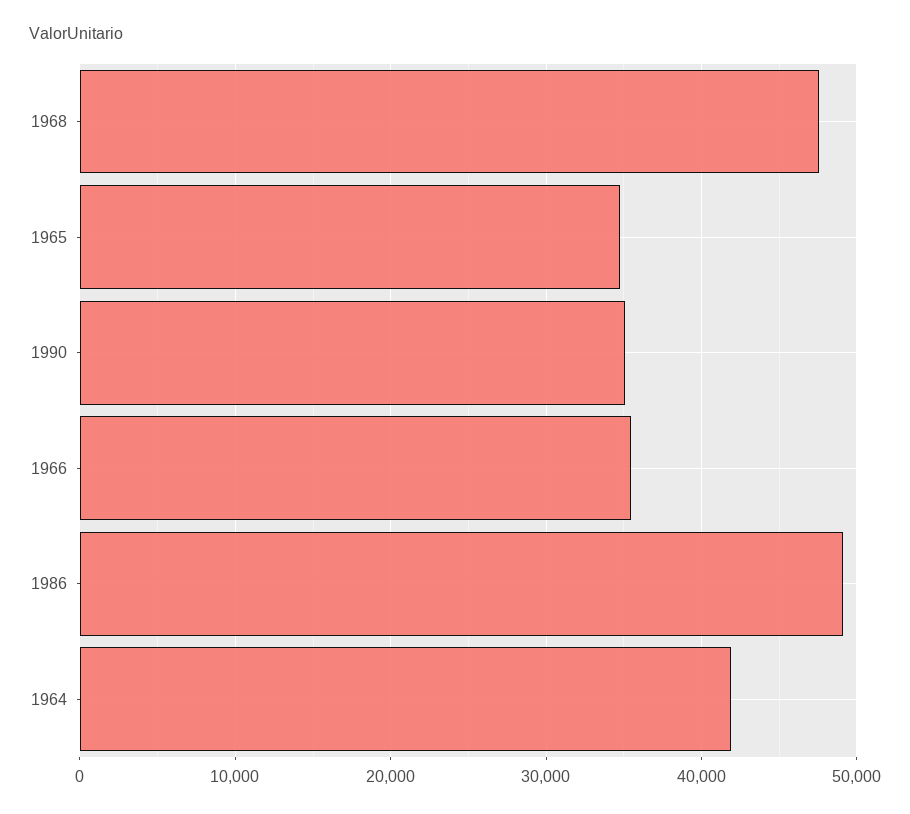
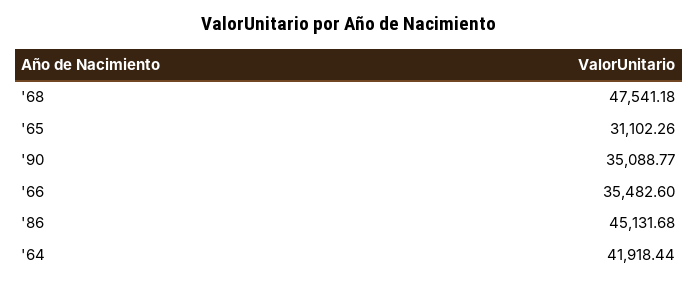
  {
    "1968": 47541.18,
-   "1965": 35000,
+   "1965": 31102.26,
    "1990": 35088.77,
    "1966": 35482.6,
-   "1986": 49000,
+   "1986": 45131.68,
    "1964": 41918.44
  }

